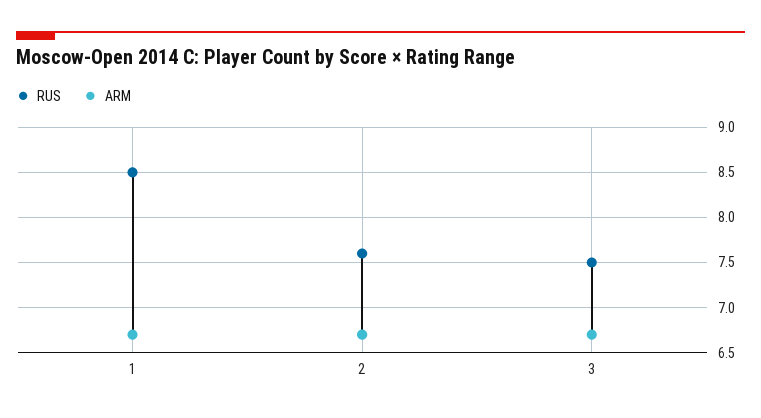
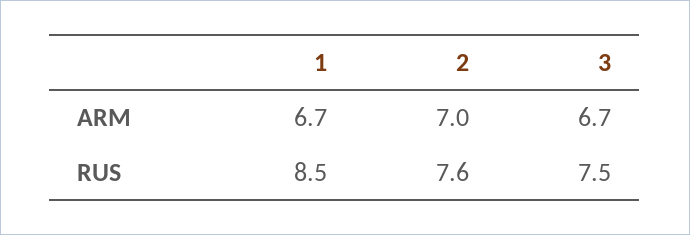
  {
    "RUS": {
      "1": 8.5,
      "2": 7.6,
      "3": 7.5
    },
    "ARM": {
      "1": 6.7,
-     "2": 6.7,
+     "2": 7,
      "3": 6.7
    }
  }

